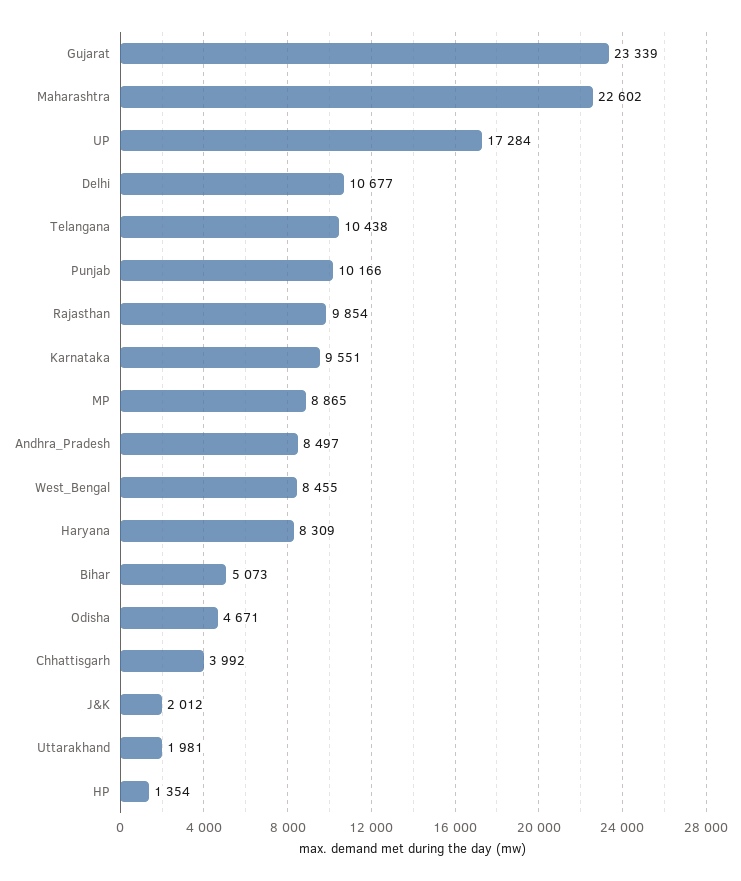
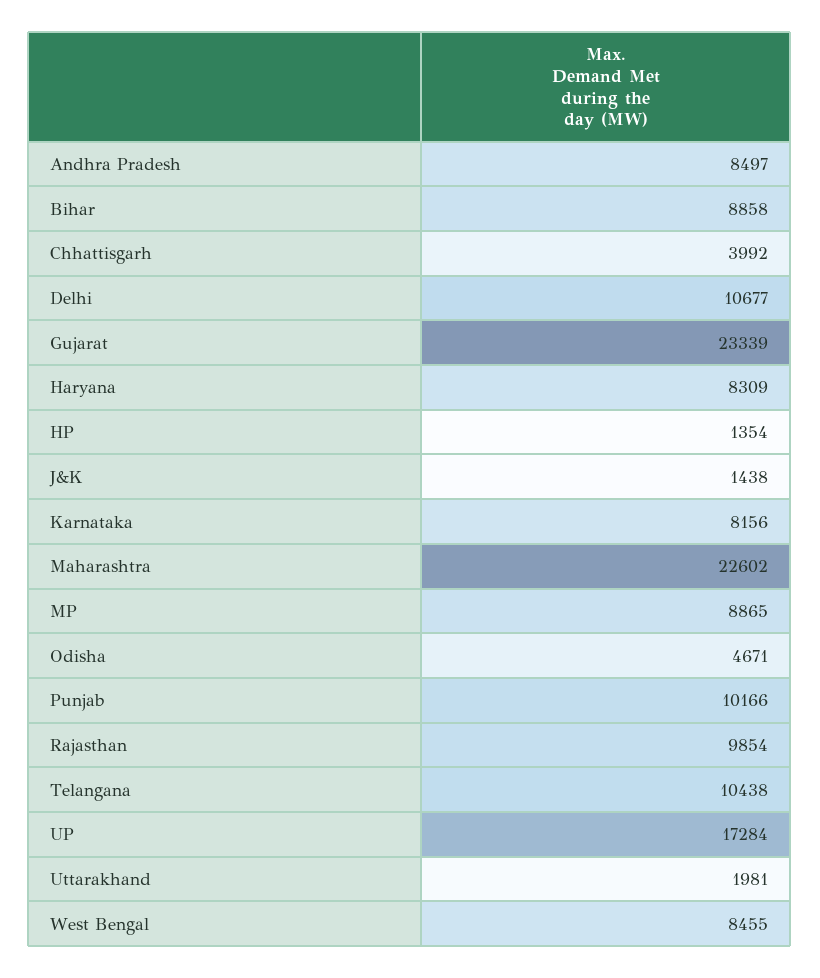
  {
    "Gujarat": 23339,
    "Maharashtra": 22602,
    "UP": 17284,
    "Delhi": 10677,
    "Telangana": 10438,
    "Punjab": 10166,
    "Rajasthan": 9854,
-   "Karnataka": 9551,
+   "Karnataka": 8156,
    "MP": 8865,
    "Andhra_Pradesh": 8497,
    "West_Bengal": 8455,
    "Haryana": 8309,
-   "Bihar": 5073,
+   "Bihar": 8858,
    "Odisha": 4671,
    "Chhattisgarh": 3992,
-   "J&K": 2012,
+   "J&K": 1438,
    "Uttarakhand": 1981,
    "HP": 1354
  }

